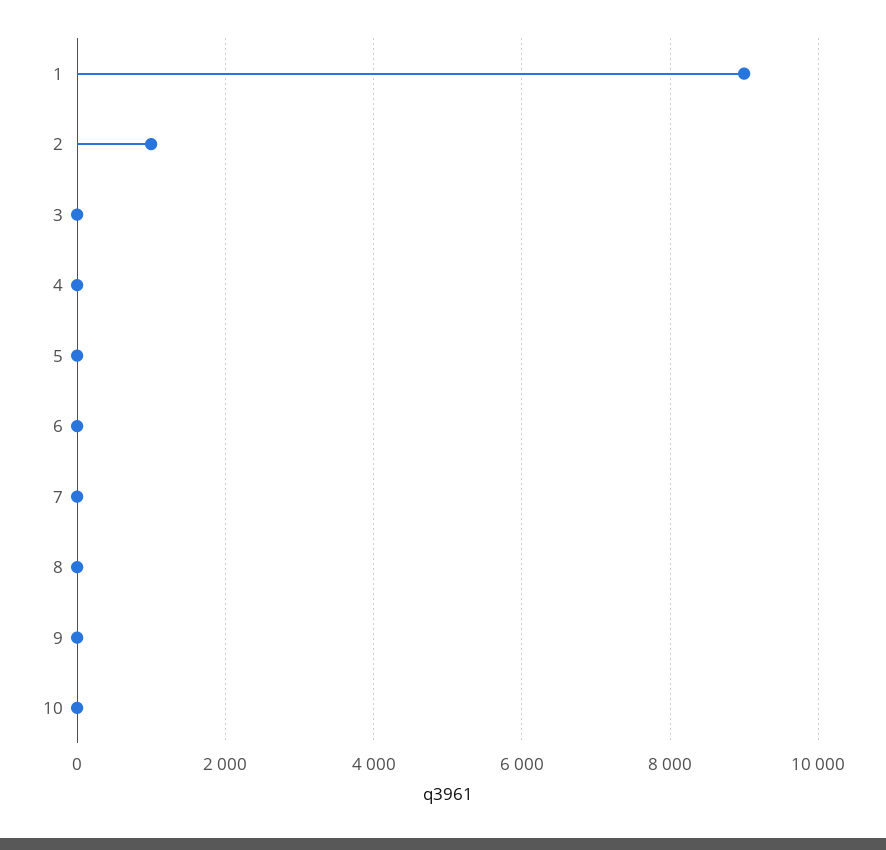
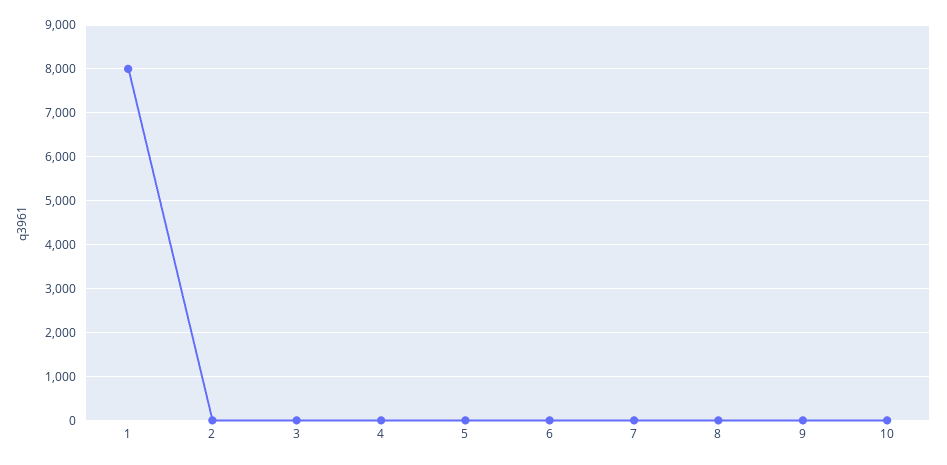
  {
-   "1": 9000,
+   "1": 8000,
-   "2": 1000,
+   "2": 0,
    "3": 0,
    "4": 0,
    "5": 0,
    "6": 0,
    "7": 0,
    "8": 0,
    "9": 0,
    "10": 0
  }

